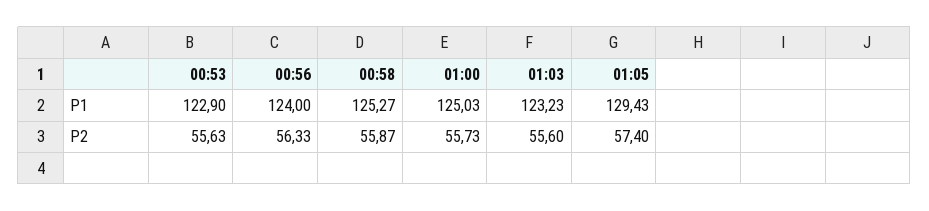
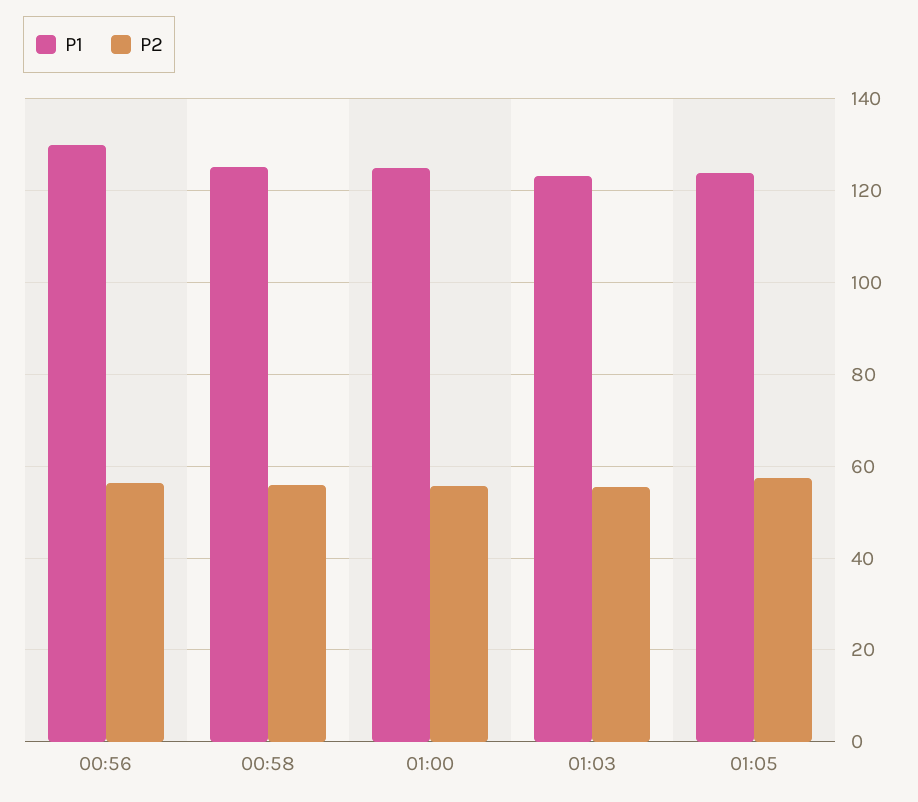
  {
    "P1": {
-     "00:53": 122.9,
-     "00:56": 124,
+     "00:56": 130,
      "00:58": 125.27,
      "01:00": 125.03,
      "01:03": 123.23,
-     "01:05": 129.43
+     "01:05": 124
    },
    "P2": {
-     "00:53": 55.63,
      "00:56": 56.33,
      "00:58": 55.87,
      "01:00": 55.73,
      "01:03": 55.6,
      "01:05": 57.4
    }
  }

